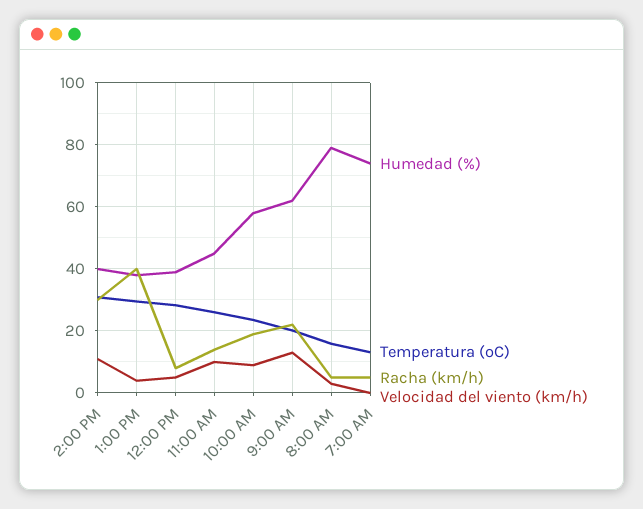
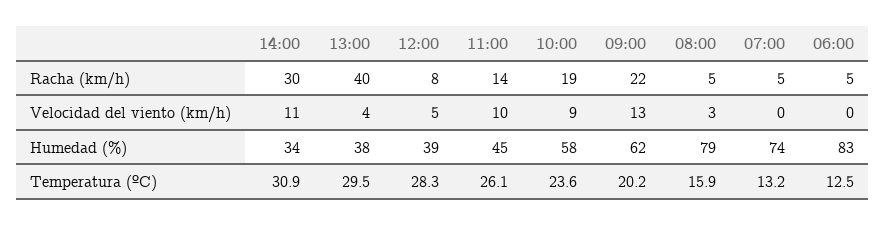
  {
    "Humedad (%)": {
-     "2:00 PM": 40,
+     "2:00 PM": 34,
      "1:00 PM": 38,
      "12:00 PM": 39,
      "11:00 AM": 45,
      "10:00 AM": 58,
      "9:00 AM": 62,
      "8:00 AM": 79,
-     "7:00 AM": 74
+     "7:00 AM": 74,
+     "06:00": 83
    },
    "Temperatura (ºC)": {
      "2:00 PM": 30.9,
      "1:00 PM": 29.5,
      "12:00 PM": 28.3,
      "11:00 AM": 26.1,
      "10:00 AM": 23.6,
      "9:00 AM": 20.2,
      "8:00 AM": 15.9,
-     "7:00 AM": 13.2
+     "7:00 AM": 13.2,
+     "06:00": 12.5
    },
    "Racha (km/h)": {
      "2:00 PM": 30,
      "1:00 PM": 40,
      "12:00 PM": 8,
      "11:00 AM": 14,
      "10:00 AM": 19,
      "9:00 AM": 22,
      "8:00 AM": 5,
-     "7:00 AM": 5
+     "7:00 AM": 5,
+     "06:00": 5
    },
    "Velocidad del viento (km/h)": {
      "2:00 PM": 11,
      "1:00 PM": 4,
      "12:00 PM": 5,
      "11:00 AM": 10,
      "10:00 AM": 9,
      "9:00 AM": 13,
      "8:00 AM": 3,
-     "7:00 AM": 0
+     "7:00 AM": 0,
+     "06:00": 0
    }
  }

